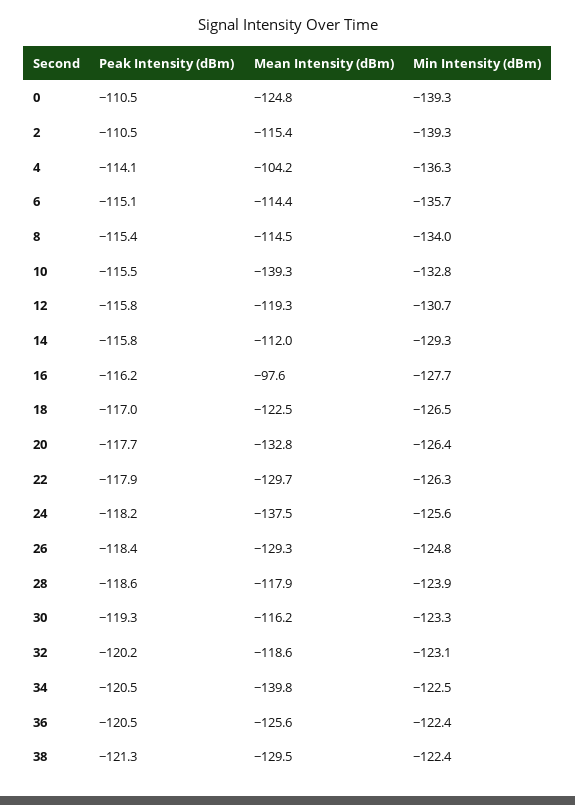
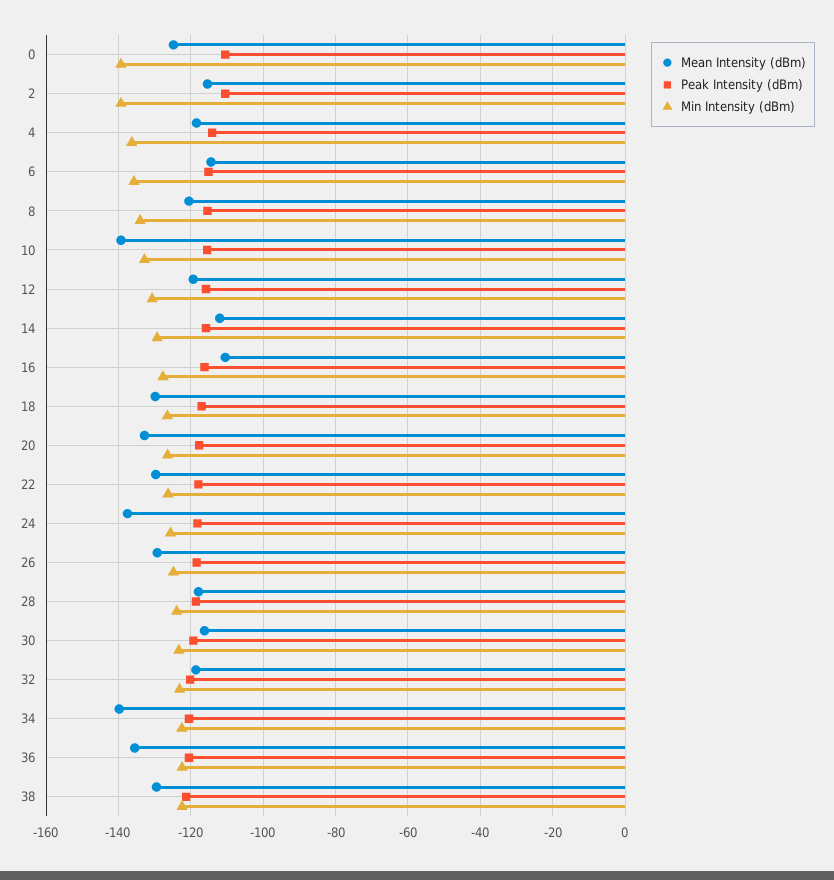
  {
    "Peak Intensity (dBm)": {
      "0": -110.5,
      "2": -110.5,
      "4": -114.1,
      "6": -115.1,
      "8": -115.4,
      "10": -115.5,
      "12": -115.8,
      "14": -115.8,
      "16": -116.2,
      "18": -117,
      "20": -117.7,
      "22": -117.9,
      "24": -118.2,
      "26": -118.4,
      "28": -118.6,
      "30": -119.3,
      "32": -120.2,
      "34": -120.5,
      "36": -120.5,
      "38": -121.3
    },
    "Mean Intensity (dBm)": {
      "0": -124.8,
      "2": -115.4,
-     "4": -104.2,
+     "4": -118,
      "6": -114.4,
-     "8": -114.5,
+     "8": -120,
      "10": -139.3,
      "12": -119.3,
      "14": -112,
-     "16": -97.6,
+     "16": -110,
-     "18": -122.5,
+     "18": -130,
      "20": -132.8,
      "22": -129.7,
      "24": -137.5,
      "26": -129.3,
      "28": -117.9,
      "30": -116.2,
      "32": -118.6,
      "34": -139.8,
-     "36": -125.6,
+     "36": -136,
      "38": -129.5
    },
    "Min Intensity (dBm)": {
      "0": -139.3,
      "2": -139.3,
      "4": -136.3,
      "6": -135.7,
      "8": -134,
      "10": -132.8,
      "12": -130.7,
      "14": -129.3,
      "16": -127.7,
      "18": -126.5,
      "20": -126.4,
      "22": -126.3,
      "24": -125.6,
      "26": -124.8,
      "28": -123.9,
      "30": -123.3,
      "32": -123.1,
      "34": -122.5,
      "36": -122.4,
      "38": -122.4
    }
  }

